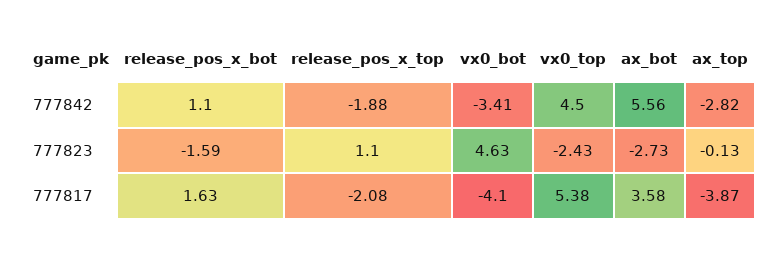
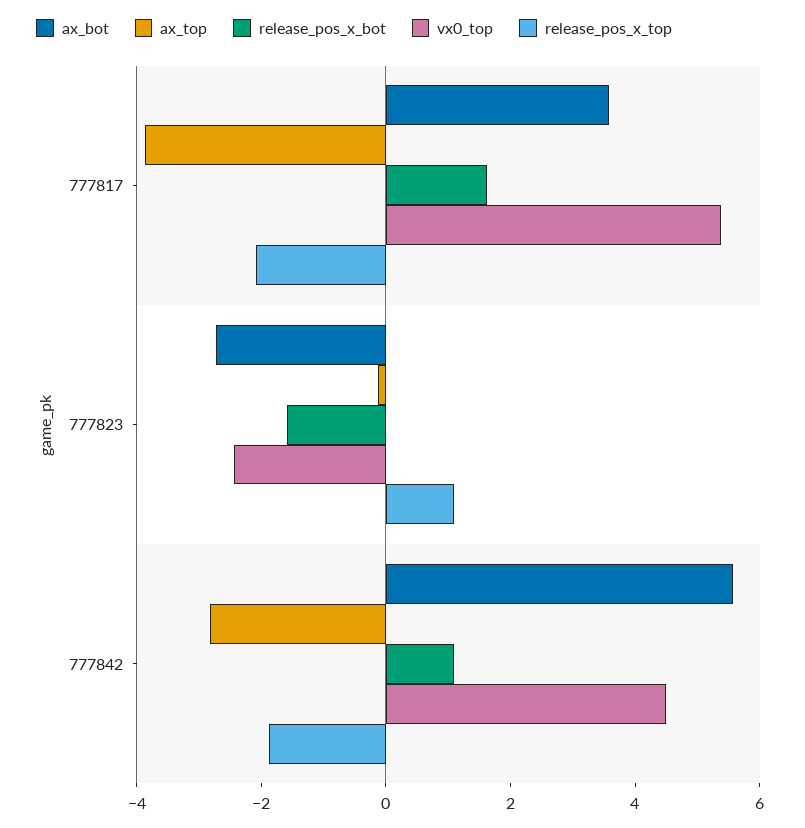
  {
    "release_pos_x_bot": {
      "777842": 1.1,
      "777823": -1.59,
      "777817": 1.63
    },
    "release_pos_x_top": {
      "777842": -1.88,
      "777823": 1.1,
      "777817": -2.08
    },
-   "vx0_bot": {
-     "777842": -3.41,
-     "777823": 4.63,
-     "777817": -4.1
-   },
    "vx0_top": {
      "777842": 4.5,
      "777823": -2.43,
      "777817": 5.38
    },
    "ax_bot": {
      "777842": 5.56,
      "777823": -2.73,
      "777817": 3.58
    },
    "ax_top": {
      "777842": -2.82,
      "777823": -0.13,
      "777817": -3.87
    }
  }

